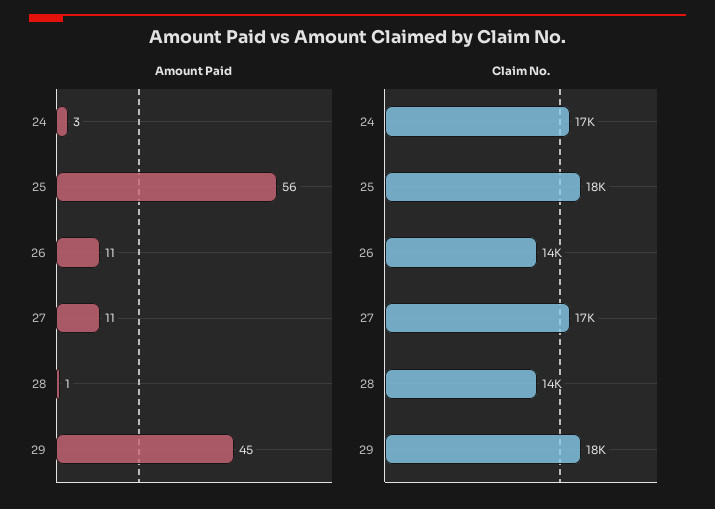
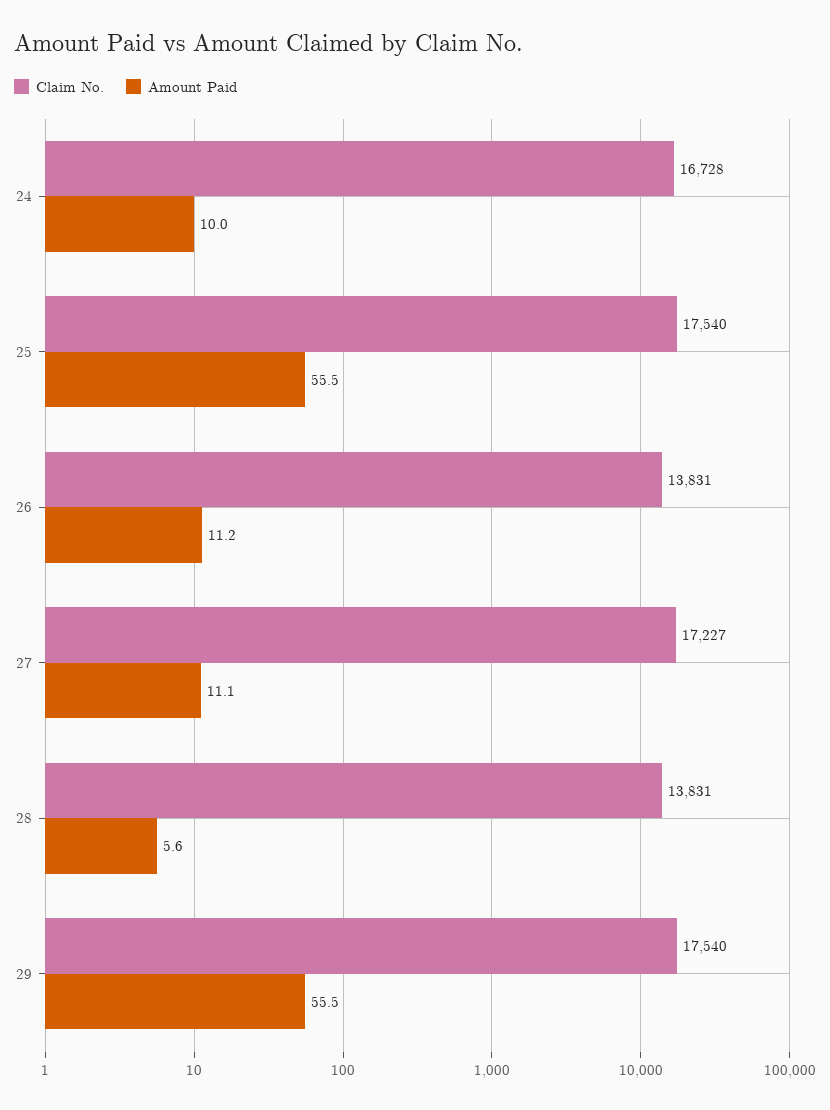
  {
    "Amount Paid": {
-     "24": 3,
+     "24": 10,
      "25": 55.5,
      "26": 11.2,
      "27": 11.1,
-     "28": 1,
+     "28": 5.6,
-     "29": 45
+     "29": 55.5
    },
    "Claim No.": {
      "24": 16728,
      "25": 17540,
      "26": 13831,
      "27": 17227,
      "28": 13831,
      "29": 17540
    }
  }

